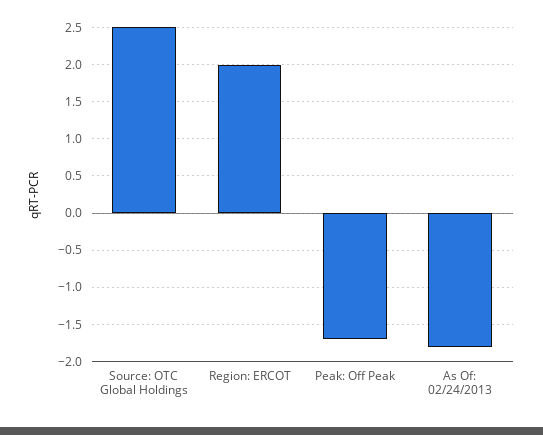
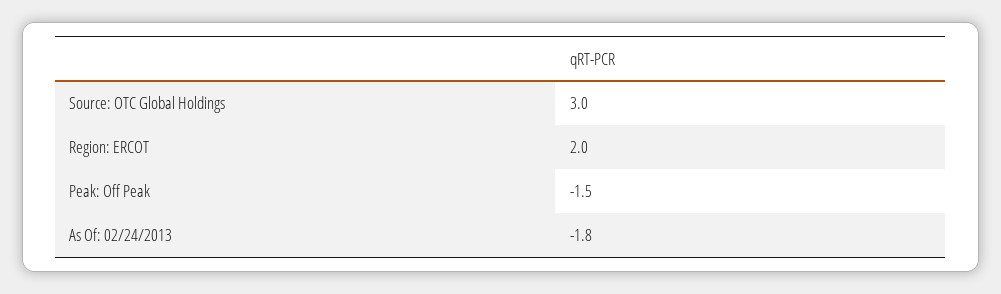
  {
-   "Source: OTC Global Holdings": 2.5,
+   "Source: OTC Global Holdings": 3,
    "Region: ERCOT": 2,
-   "Peak: Off Peak": -1.7,
+   "Peak: Off Peak": -1.5,
    "As Of: 02/24/2013": -1.8
  }

